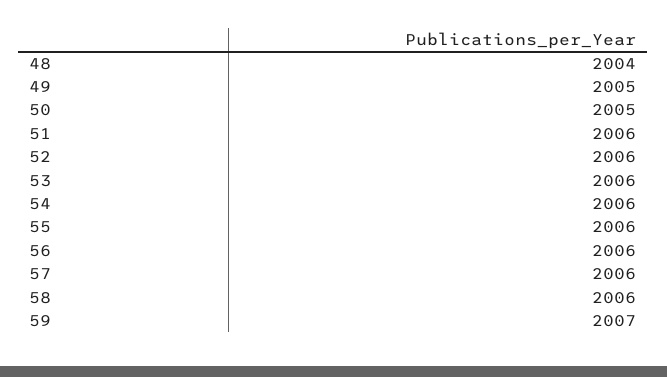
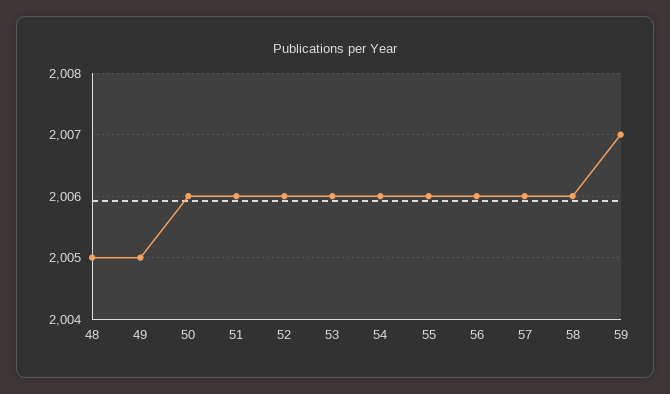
  {
-   "48": 2004,
+   "48": 2005,
    "49": 2005,
-   "50": 2005,
+   "50": 2006,
    "51": 2006,
    "52": 2006,
    "53": 2006,
    "54": 2006,
    "55": 2006,
    "56": 2006,
    "57": 2006,
    "58": 2006,
    "59": 2007
  }

